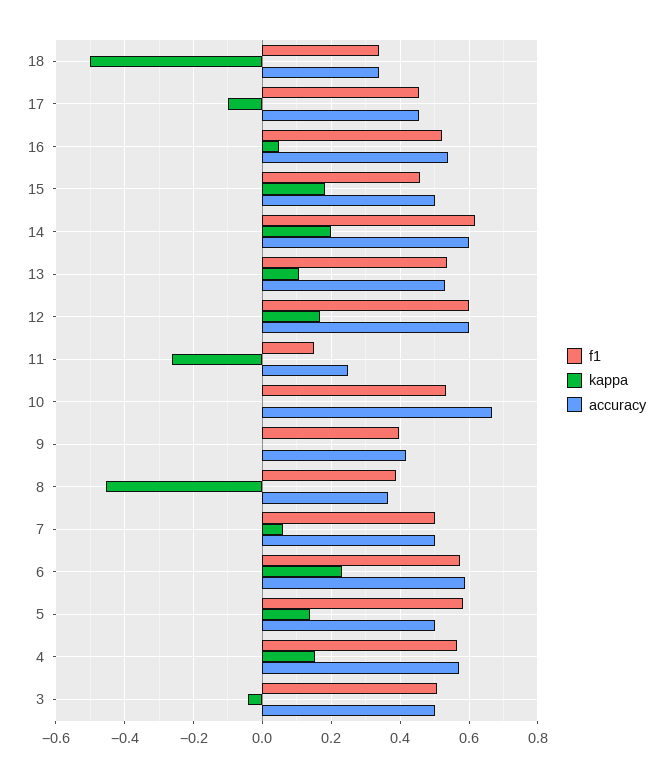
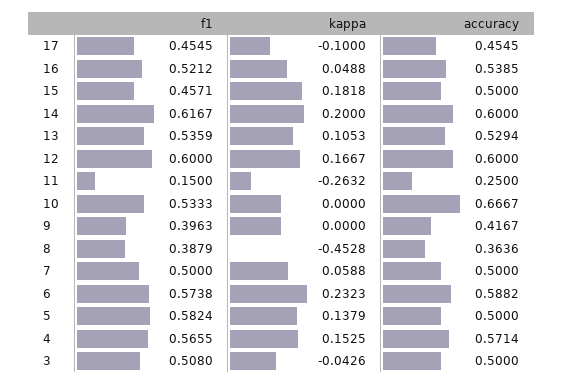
  {
    "f1": {
-     "18": 0.34,
      "17": 0.4545,
      "16": 0.5212,
      "15": 0.4571,
      "14": 0.6167,
      "13": 0.5359,
      "12": 0.6,
      "11": 0.15,
      "10": 0.5333,
      "9": 0.3963,
      "8": 0.3879,
      "7": 0.5,
      "6": 0.5738,
      "5": 0.5824,
      "4": 0.5655,
      "3": 0.508
    },
    "kappa": {
-     "18": -0.5,
      "17": -0.1,
      "16": 0.0488,
      "15": 0.1818,
      "14": 0.2,
      "13": 0.1053,
      "12": 0.1667,
      "11": -0.2632,
      "10": 0,
      "9": 0,
      "8": -0.4528,
      "7": 0.0588,
      "6": 0.2323,
      "5": 0.1379,
      "4": 0.1525,
      "3": -0.0426
    },
    "accuracy": {
-     "18": 0.34,
      "17": 0.4545,
      "16": 0.5385,
      "15": 0.5,
      "14": 0.6,
      "13": 0.5294,
      "12": 0.6,
      "11": 0.25,
      "10": 0.6667,
      "9": 0.4167,
      "8": 0.3636,
      "7": 0.5,
      "6": 0.5882,
      "5": 0.5,
      "4": 0.5714,
      "3": 0.5
    }
  }

